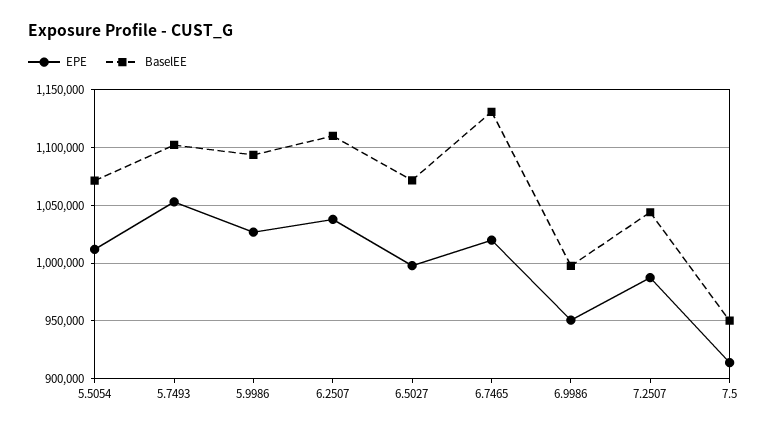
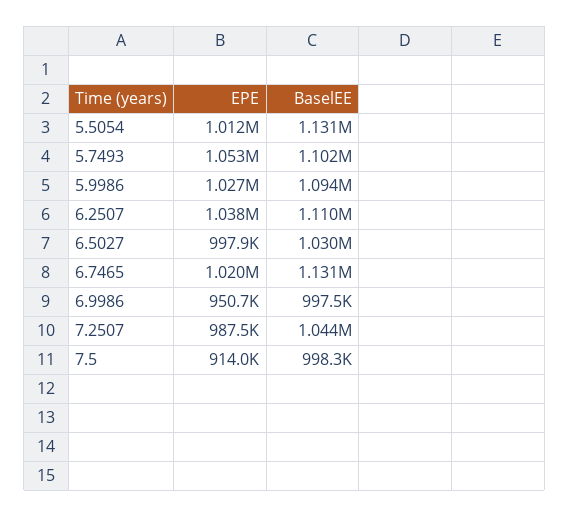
  {
    "EPE": {
      "5.5054": 1012000,
      "5.7493": 1053000,
      "5.9986": 1027000,
      "6.2507": 1038000,
      "6.5027": 997900,
      "6.7465": 1020000,
      "6.9986": 950700,
      "7.2507": 987500,
      "7.5": 914000
    },
    "BaselEE": {
-     "5.5054": 1070000,
+     "5.5054": 1131000,
      "5.7493": 1102000,
      "5.9986": 1094000,
      "6.2507": 1110000,
-     "6.5027": 1070000,
+     "6.5027": 1030000,
      "6.7465": 1131000,
      "6.9986": 997500,
      "7.2507": 1044000,
-     "7.5": 950000
+     "7.5": 998300
    }
  }

